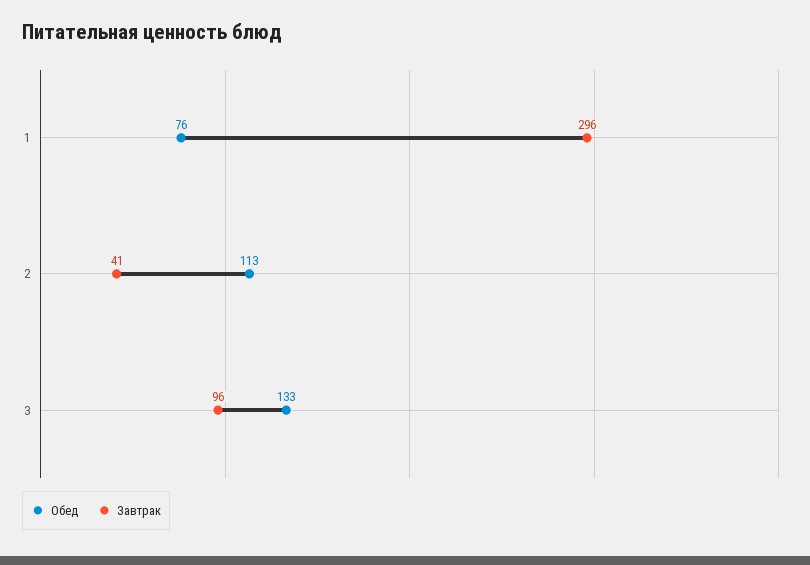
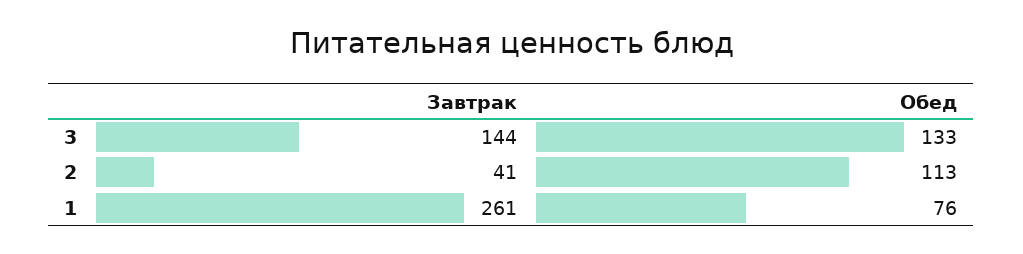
  {
    "Обед": {
      "1": 76,
      "2": 113,
      "3": 133
    },
    "Завтрак": {
-     "1": 296,
+     "1": 261,
      "2": 41,
-     "3": 96
+     "3": 144
    }
  }

